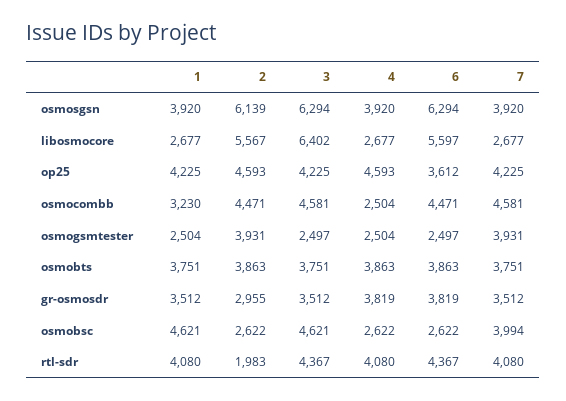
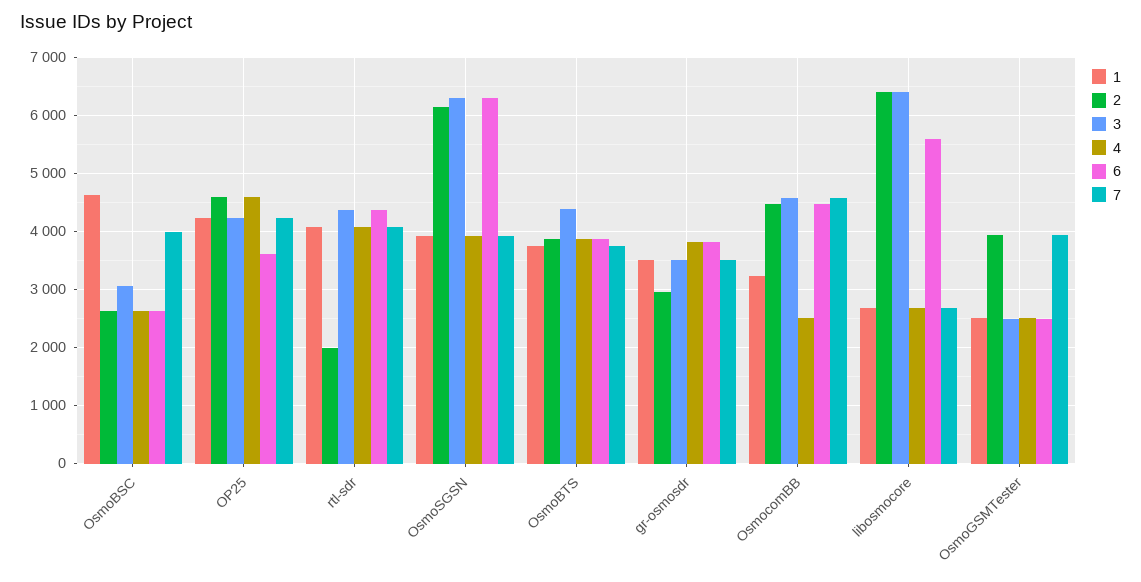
  {
    "1": {
      "osmosgsn": 3920,
      "libosmocore": 2677,
      "op25": 4225,
      "osmocombb": 3230,
      "osmogsmtester": 2504,
      "osmobts": 3751,
      "gr-osmosdr": 3512,
      "osmobsc": 4621,
      "rtl-sdr": 4080
    },
    "2": {
      "osmosgsn": 6139,
-     "libosmocore": 5567,
+     "libosmocore": 6400,
      "op25": 4593,
      "osmocombb": 4471,
      "osmogsmtester": 3931,
      "osmobts": 3863,
      "gr-osmosdr": 2955,
      "osmobsc": 2622,
      "rtl-sdr": 1983
    },
    "3": {
      "osmosgsn": 6294,
      "libosmocore": 6402,
      "op25": 4225,
      "osmocombb": 4581,
      "osmogsmtester": 2497,
-     "osmobts": 3751,
+     "osmobts": 4400,
      "gr-osmosdr": 3512,
-     "osmobsc": 4621,
+     "osmobsc": 3000,
      "rtl-sdr": 4367
    },
    "4": {
      "osmosgsn": 3920,
      "libosmocore": 2677,
      "op25": 4593,
      "osmocombb": 2504,
      "osmogsmtester": 2504,
      "osmobts": 3863,
      "gr-osmosdr": 3819,
      "osmobsc": 2622,
      "rtl-sdr": 4080
    },
    "6": {
      "osmosgsn": 6294,
      "libosmocore": 5597,
      "op25": 3612,
      "osmocombb": 4471,
      "osmogsmtester": 2497,
      "osmobts": 3863,
      "gr-osmosdr": 3819,
      "osmobsc": 2622,
      "rtl-sdr": 4367
    },
    "7": {
      "osmosgsn": 3920,
      "libosmocore": 2677,
      "op25": 4225,
      "osmocombb": 4581,
      "osmogsmtester": 3931,
      "osmobts": 3751,
      "gr-osmosdr": 3512,
      "osmobsc": 3994,
      "rtl-sdr": 4080
    }
  }

